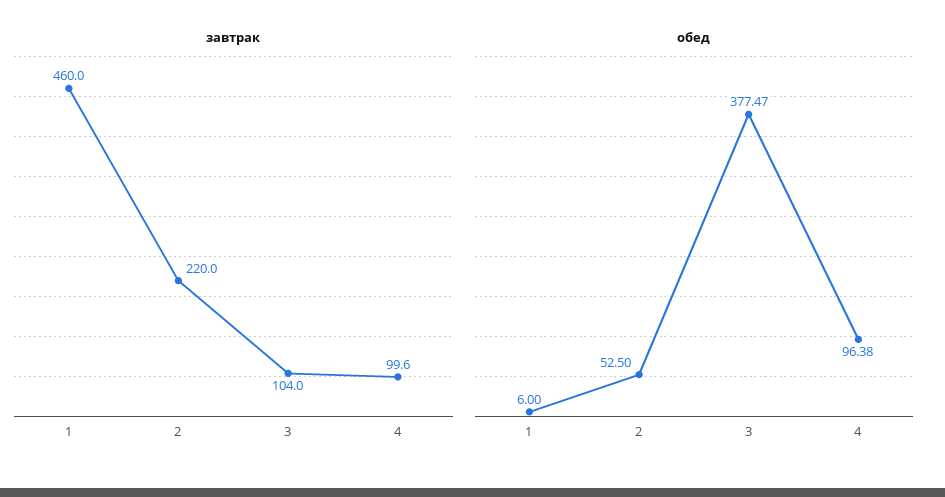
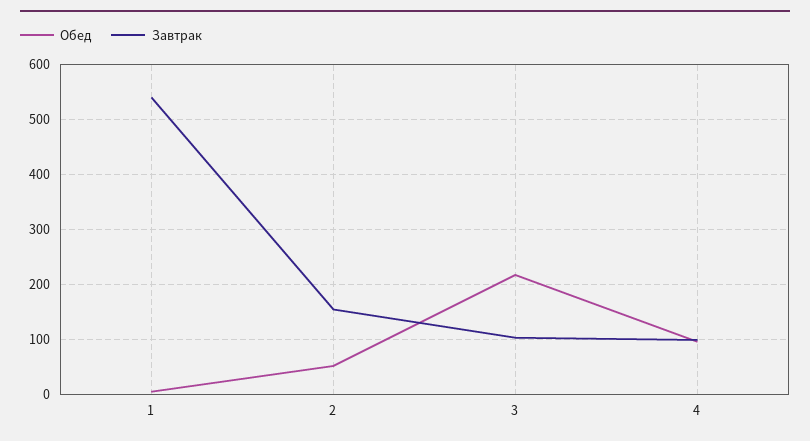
  {
    "завтрак": {
-     "1": 460,
+     "1": 540,
-     "2": 220,
+     "2": 160,
      "3": 104,
      "4": 99.6
    },
    "обед": {
      "1": 6,
      "2": 52.5,
-     "3": 377.47,
+     "3": 220,
      "4": 96.38
    }
  }

